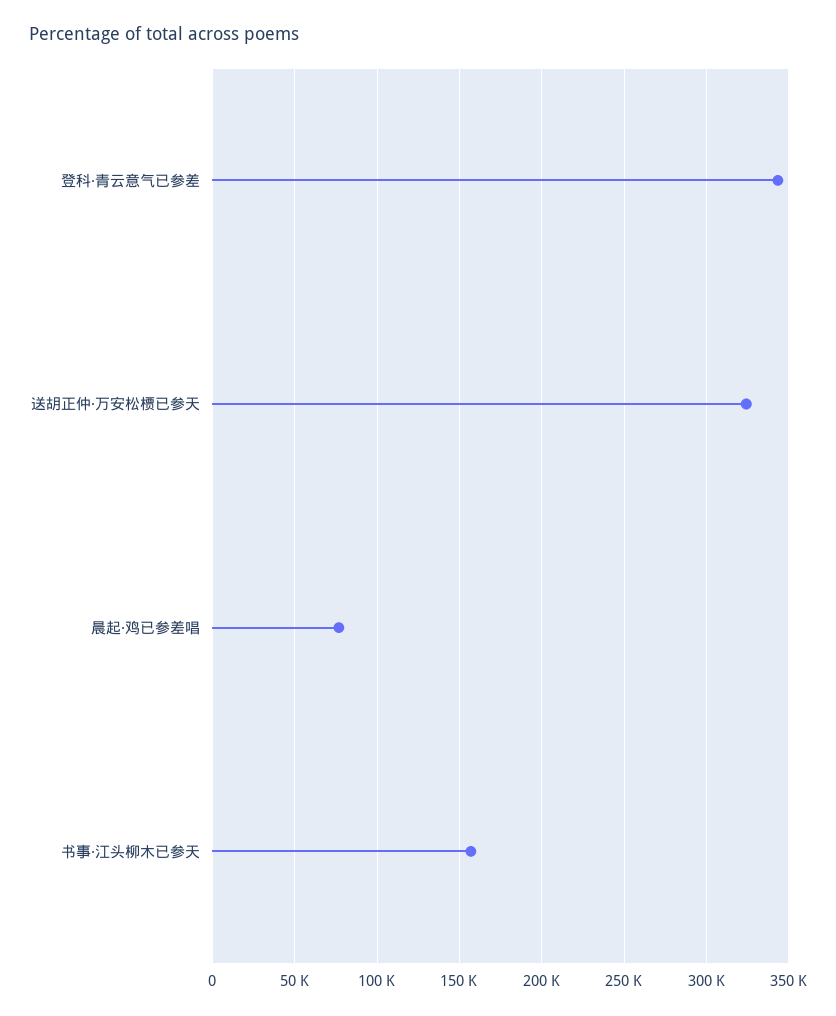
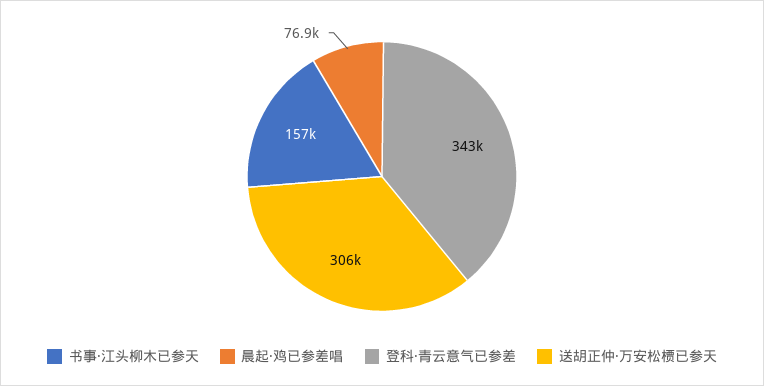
  {
    "登科·青云意气已参差": 343000,
-   "送胡正仲·万安松槚已参天": 325000,
+   "送胡正仲·万安松槚已参天": 306000,
    "晨起·鸡已参差唱": 76900,
    "书事·江头柳木已参天": 157000
  }

